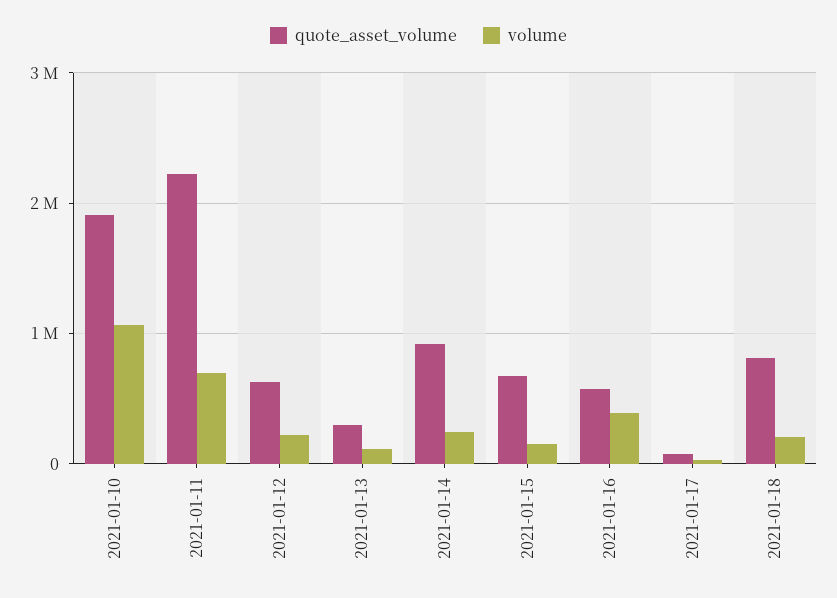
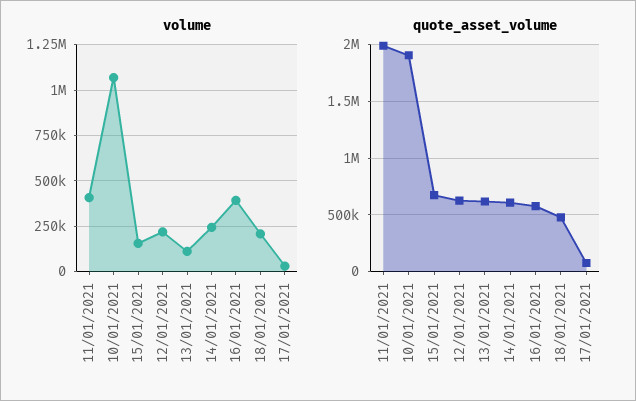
  {
    "quote_asset_volume": {
      "2021-01-10": 1900000,
-     "2021-01-11": 2200000,
+     "2021-01-11": 2000000,
      "2021-01-12": 600000,
-     "2021-01-13": 300000,
+     "2021-01-13": 600000,
-     "2021-01-14": 900000,
+     "2021-01-14": 600000,
      "2021-01-15": 700000,
      "2021-01-16": 600000,
      "2021-01-17": 100000,
-     "2021-01-18": 800000
+     "2021-01-18": 500000
    },
    "volume": {
      "2021-01-10": 1050000,
-     "2021-01-11": 700000,
+     "2021-01-11": 400000,
      "2021-01-12": 200000,
      "2021-01-13": 100000,
      "2021-01-14": 250000,
      "2021-01-15": 150000,
      "2021-01-16": 400000,
      "2021-01-17": 50000,
      "2021-01-18": 200000
    }
  }

